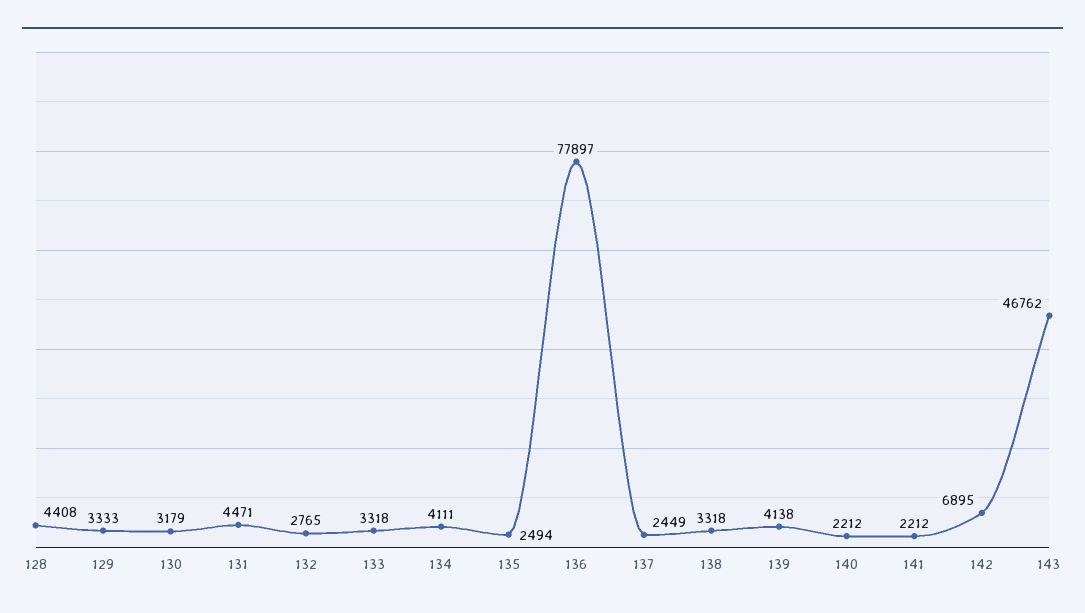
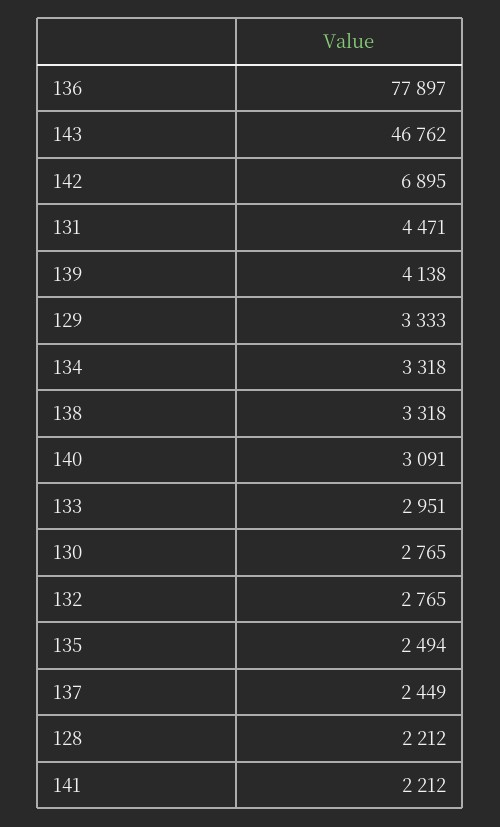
  {
-   "128": 4408,
+   "128": 2212,
    "129": 3333,
-   "130": 3179,
+   "130": 2765,
    "131": 4471,
    "132": 2765,
-   "133": 3318,
+   "133": 2951,
-   "134": 4111,
+   "134": 3318,
    "135": 2494,
    "136": 77897,
    "137": 2449,
    "138": 3318,
    "139": 4138,
-   "140": 2212,
+   "140": 3091,
    "141": 2212,
    "142": 6895,
    "143": 46762
  }

